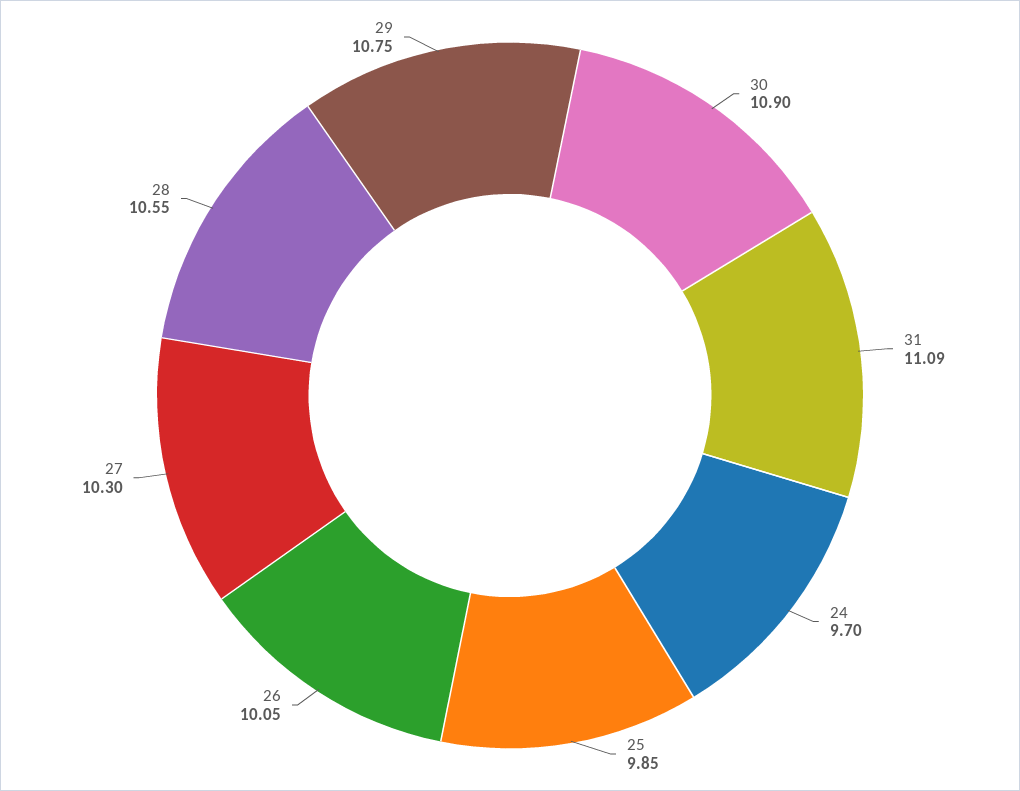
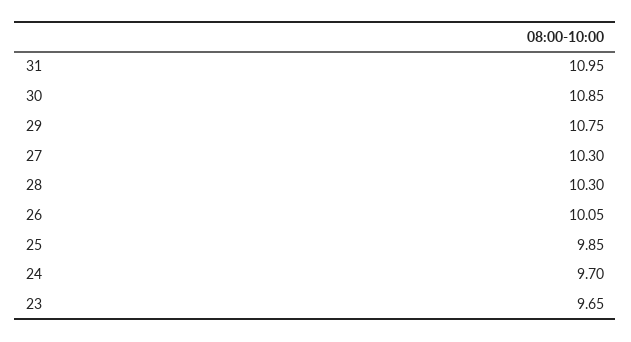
  {
-   "30": 10.9,
+   "30": 10.85,
-   "31": 11.09,
+   "31": 10.95,
    "24": 9.7,
    "25": 9.85,
    "26": 10.05,
    "27": 10.3,
-   "28": 10.55,
+   "28": 10.3,
-   "29": 10.75
+   "29": 10.75,
+   "23": 9.65
  }

